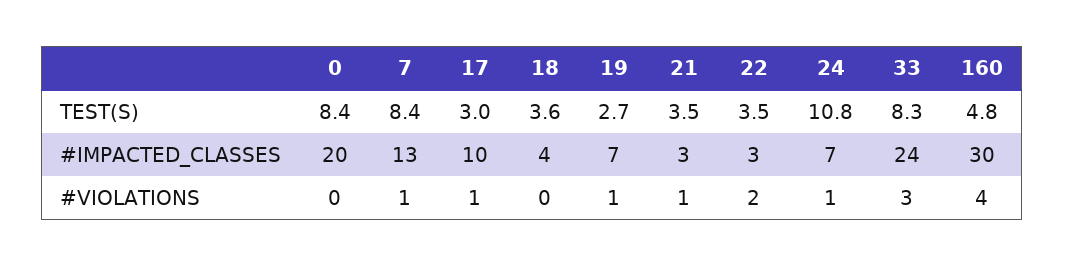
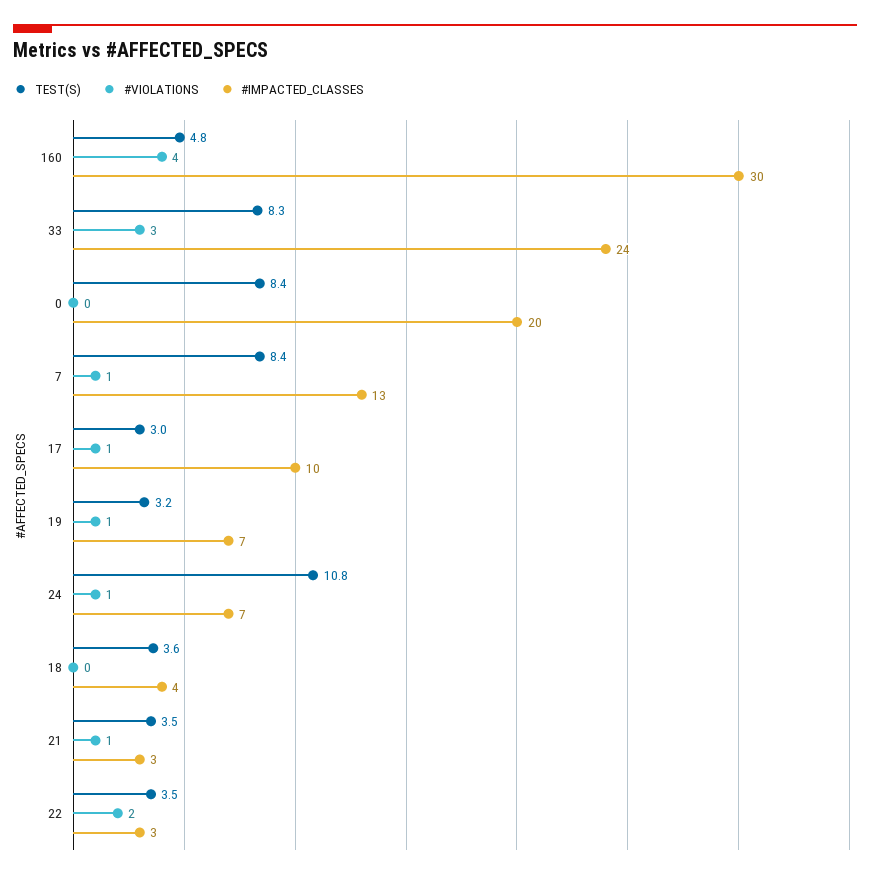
  {
    "TEST(S)": {
      "0": 8.4,
      "7": 8.4,
      "17": 3,
      "18": 3.6,
-     "19": 2.7,
+     "19": 3.2,
      "21": 3.5,
      "22": 3.5,
      "24": 10.8,
      "33": 8.3,
      "160": 4.8
    },
    "#IMPACTED_CLASSES": {
      "0": 20,
      "7": 13,
      "17": 10,
      "18": 4,
      "19": 7,
      "21": 3,
      "22": 3,
      "24": 7,
      "33": 24,
      "160": 30
    },
    "#VIOLATIONS": {
      "0": 0,
      "7": 1,
      "17": 1,
      "18": 0,
      "19": 1,
      "21": 1,
      "22": 2,
      "24": 1,
      "33": 3,
      "160": 4
    }
  }

